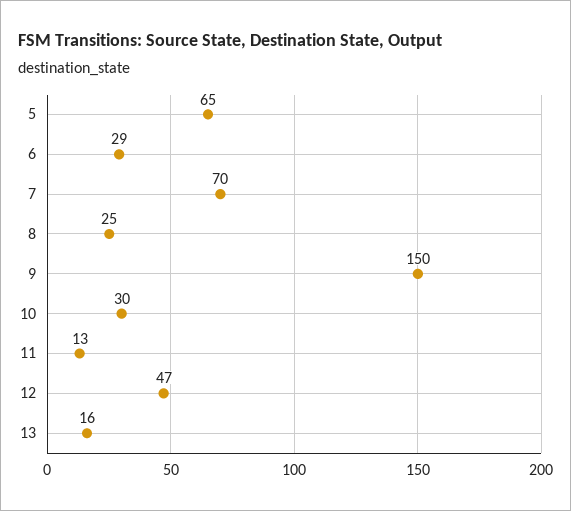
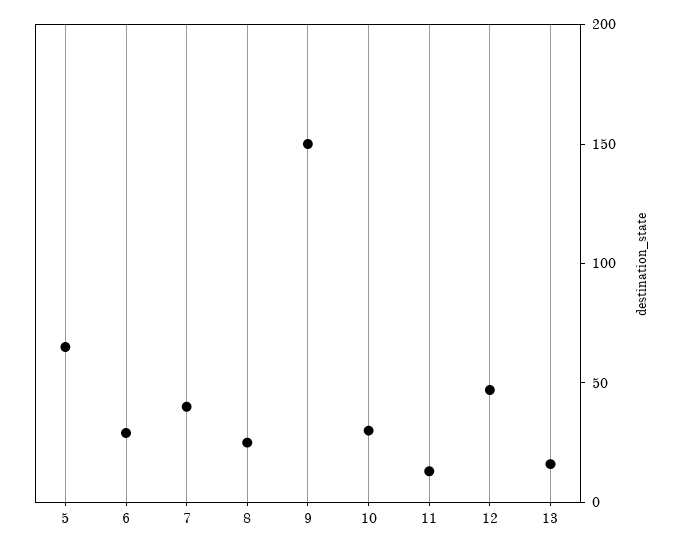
  {
    "5": 65,
    "6": 29,
-   "7": 70,
+   "7": 40,
    "8": 25,
    "9": 150,
    "10": 30,
    "11": 13,
    "12": 47,
    "13": 16
  }

